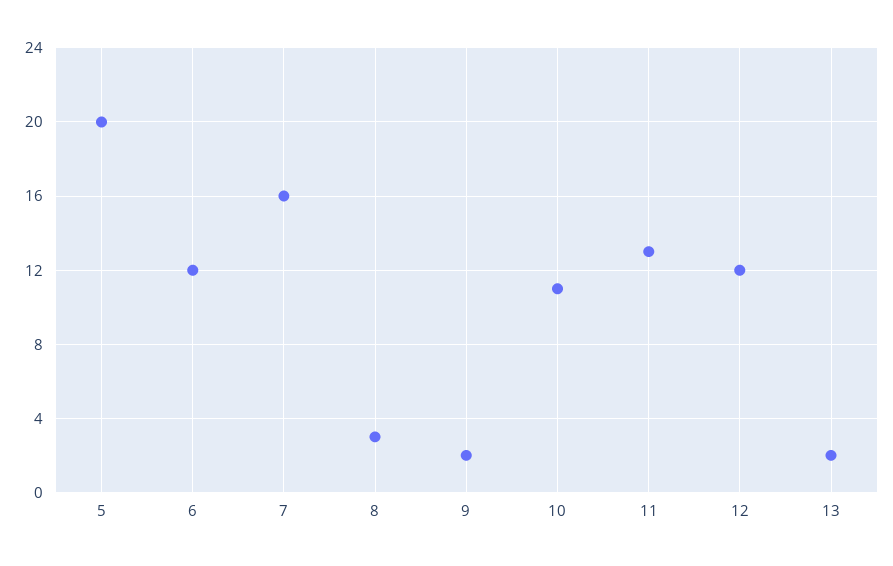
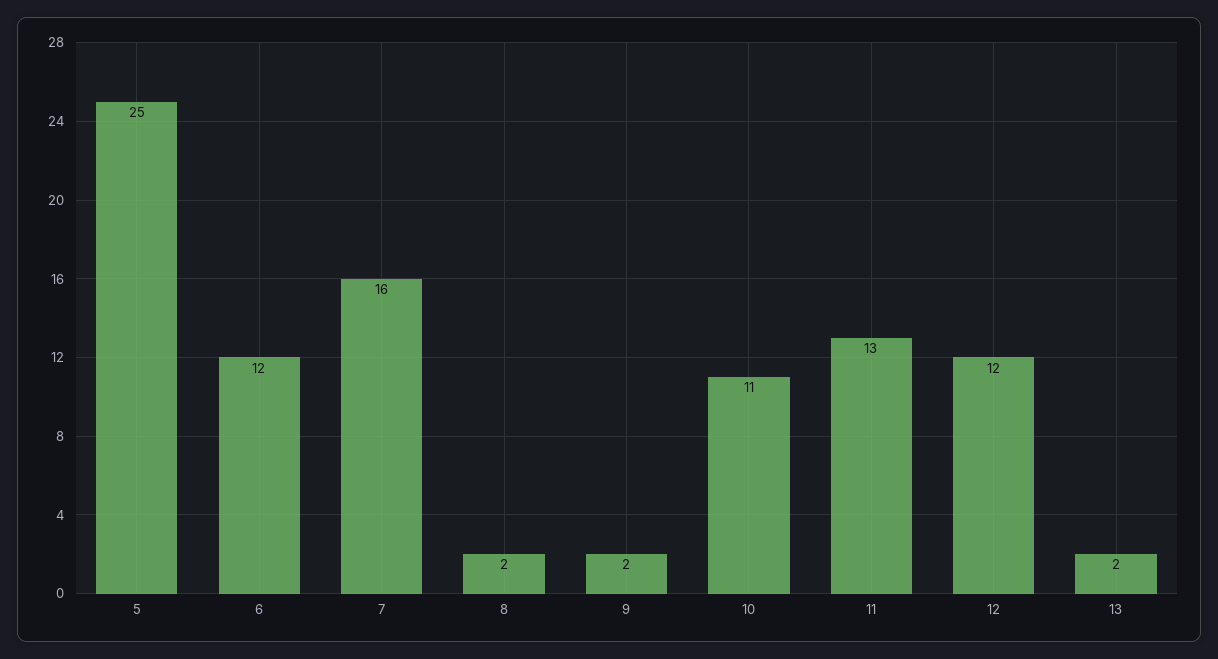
  {
-   "5": 20,
+   "5": 25,
    "6": 12,
    "7": 16,
-   "8": 3,
+   "8": 2,
    "9": 2,
    "10": 11,
    "11": 13,
    "12": 12,
    "13": 2
  }

